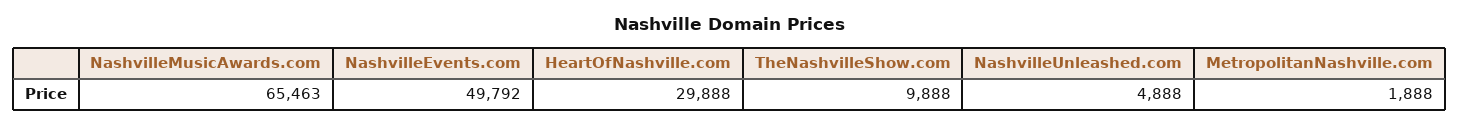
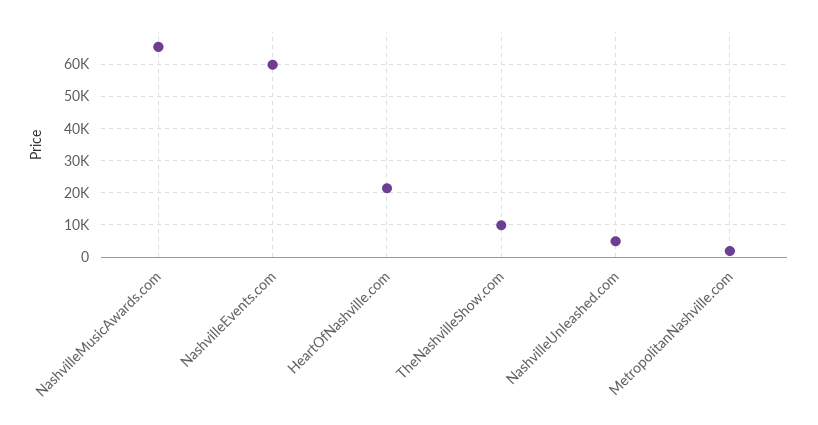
  {
    "NashvilleMusicAwards.com": 65463,
-   "NashvilleEvents.com": 49792,
+   "NashvilleEvents.com": 60000,
-   "HeartOfNashville.com": 29888,
+   "HeartOfNashville.com": 22000,
    "TheNashvilleShow.com": 9888,
    "NashvilleUnleashed.com": 4888,
    "MetropolitanNashville.com": 1888
  }

